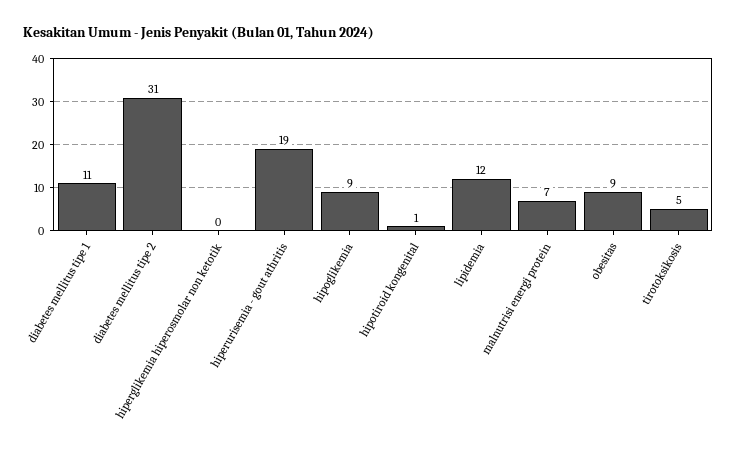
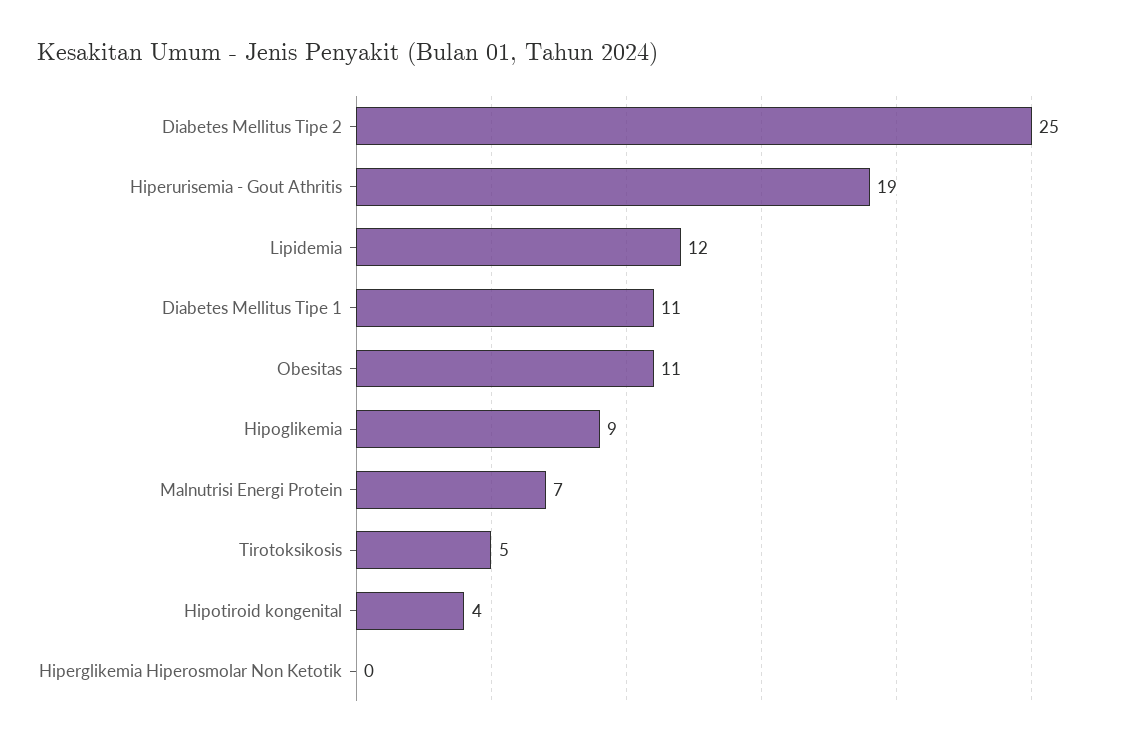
  {
    "diabetes mellitus tipe 1": 11,
-   "diabetes mellitus tipe 2": 31,
+   "diabetes mellitus tipe 2": 25,
    "hiperglikemia hiperosmolar non ketotik": 0,
    "hiperurisemia - gout athritis": 19,
    "hipoglikemia": 9,
-   "hipotiroid kongenital": 1,
+   "hipotiroid kongenital": 4,
    "lipidemia": 12,
    "malnutrisi energi protein": 7,
-   "obesitas": 9,
+   "obesitas": 11,
    "tirotoksikosis": 5
  }

